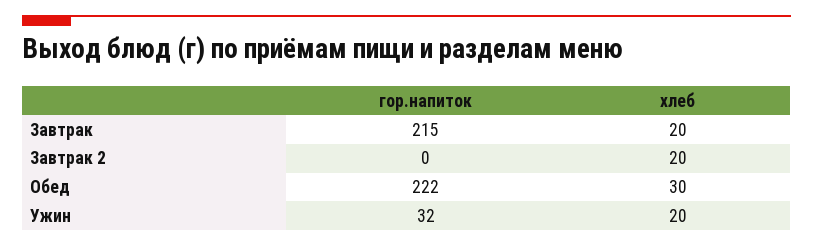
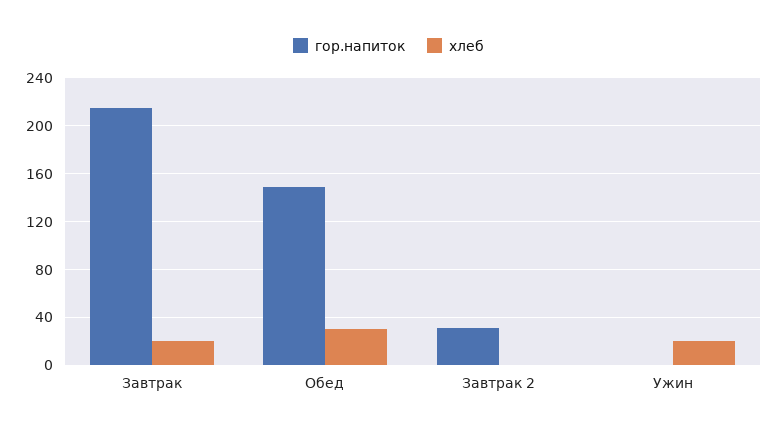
  {
    "гор.напиток": {
      "Завтрак": 215,
-     "Завтрак 2": 0,
+     "Завтрак 2": 30,
-     "Обед": 222,
+     "Обед": 150,
-     "Ужин": 32
+     "Ужин": 0
    },
    "хлеб": {
      "Завтрак": 20,
-     "Завтрак 2": 20,
+     "Завтрак 2": 0,
      "Обед": 30,
      "Ужин": 20
    }
  }

